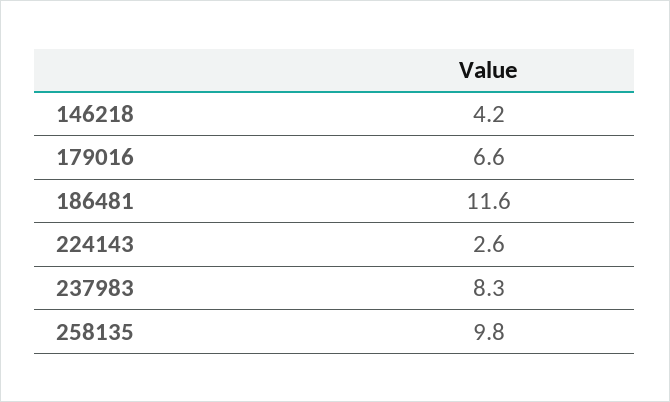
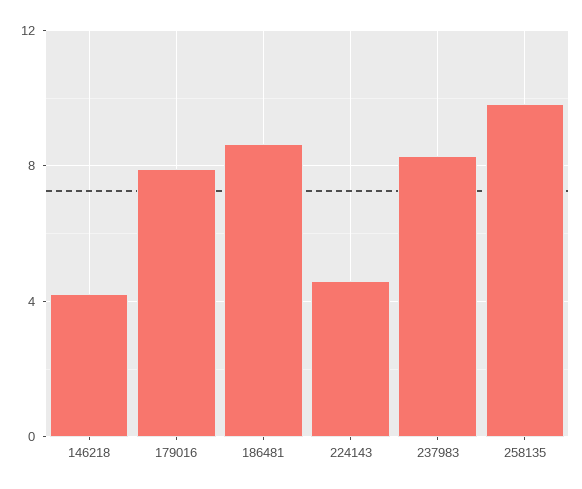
  {
    "146218": 4.2,
-   "179016": 6.6,
+   "179016": 8,
-   "186481": 11.6,
+   "186481": 8.5,
-   "224143": 2.6,
+   "224143": 4.5,
    "237983": 8.3,
    "258135": 9.8
  }

